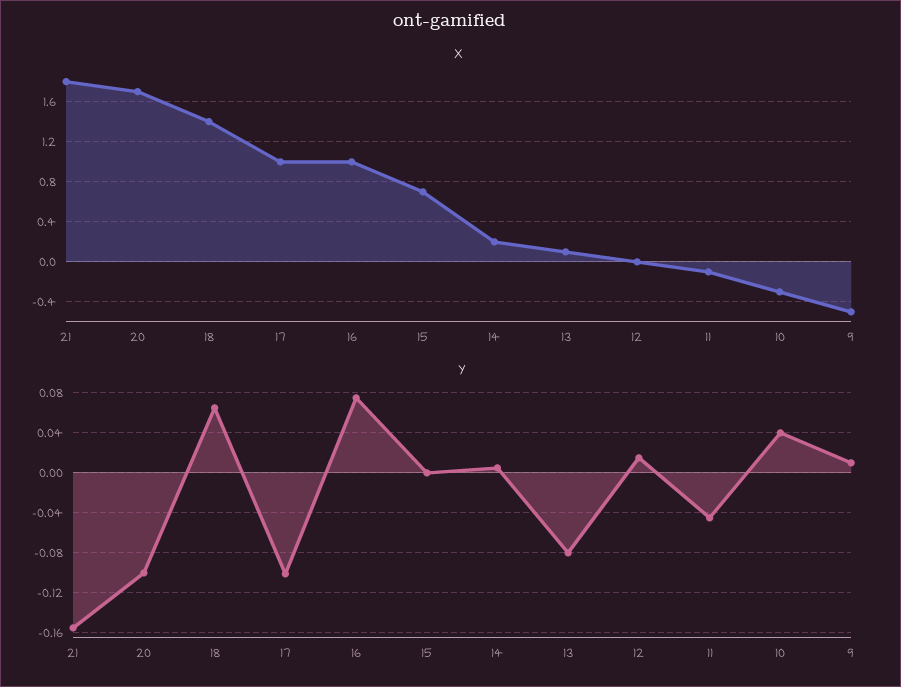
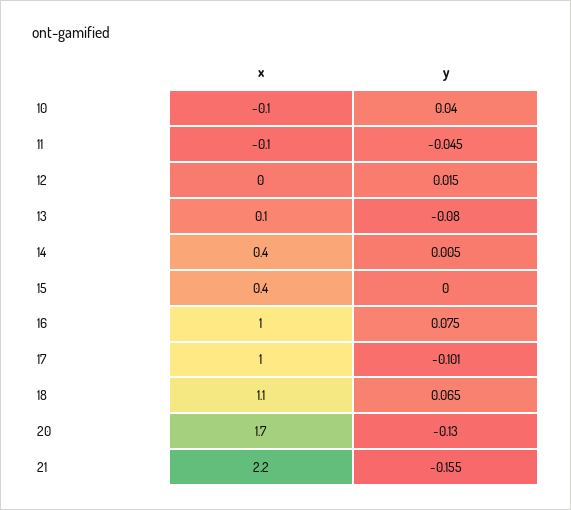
  {
    "X": {
-     "21": 1.8,
+     "21": 2.2,
      "20": 1.7,
-     "18": 1.4,
+     "18": 1.1,
      "17": 1,
      "16": 1,
-     "15": 0.7,
+     "15": 0.4,
-     "14": 0.2,
+     "14": 0.4,
      "13": 0.1,
      "12": 0,
      "11": -0.1,
-     "10": -0.3,
+     "10": -0.1
-     "9": -0.5
    },
    "Y": {
      "21": -0.155,
-     "20": -0.1,
+     "20": -0.13,
      "18": 0.065,
      "17": -0.101,
      "16": 0.075,
      "15": 0,
      "14": 0.005,
      "13": -0.08,
      "12": 0.015,
      "11": -0.045,
-     "10": 0.04,
+     "10": 0.04
-     "9": 0.01
    }
  }

